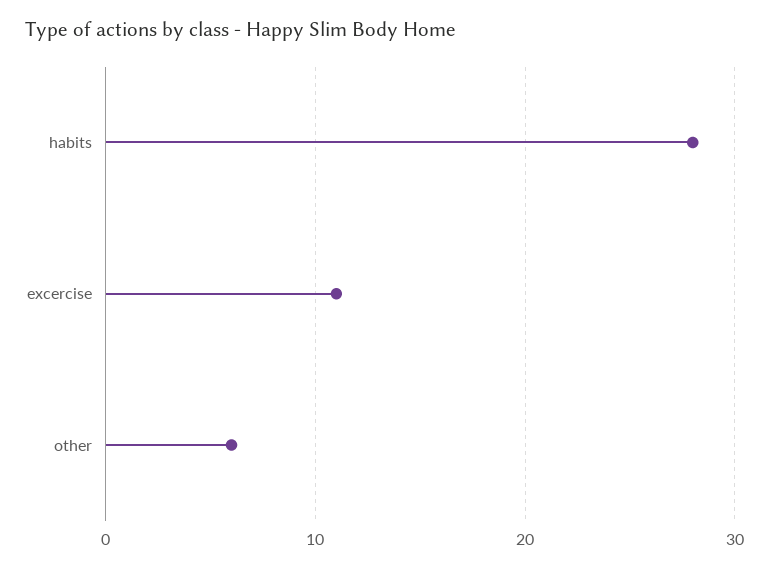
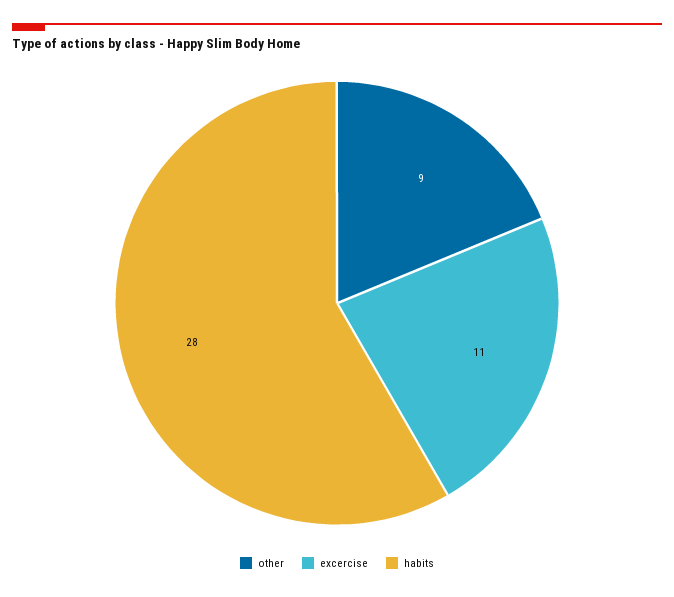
  {
    "habits": 28,
    "excercise": 11,
-   "other": 6
+   "other": 9
  }

